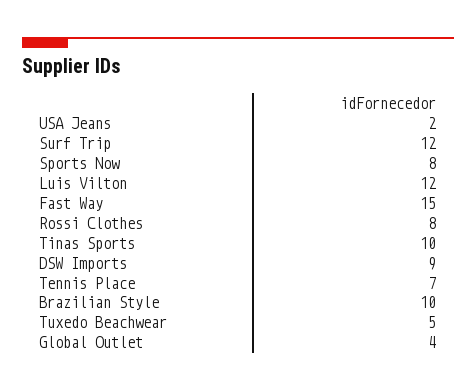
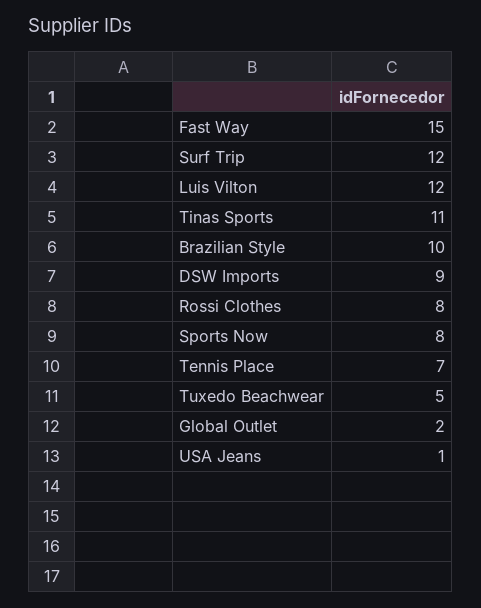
  {
-   "USA Jeans": 2,
+   "USA Jeans": 1,
    "Surf Trip": 12,
    "Sports Now": 8,
    "Luis Vilton": 12,
    "Fast Way": 15,
    "Rossi Clothes": 8,
-   "Tinas Sports": 10,
+   "Tinas Sports": 11,
    "DSW Imports": 9,
    "Tennis Place": 7,
    "Brazilian Style": 10,
    "Tuxedo Beachwear": 5,
-   "Global Outlet": 4
+   "Global Outlet": 2
  }

